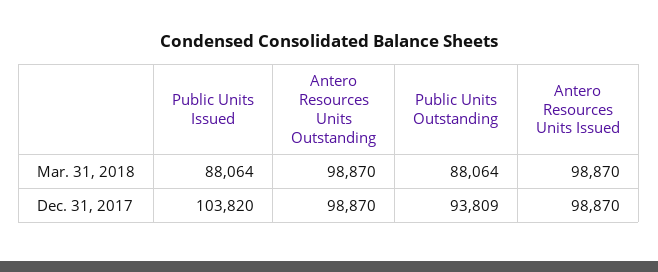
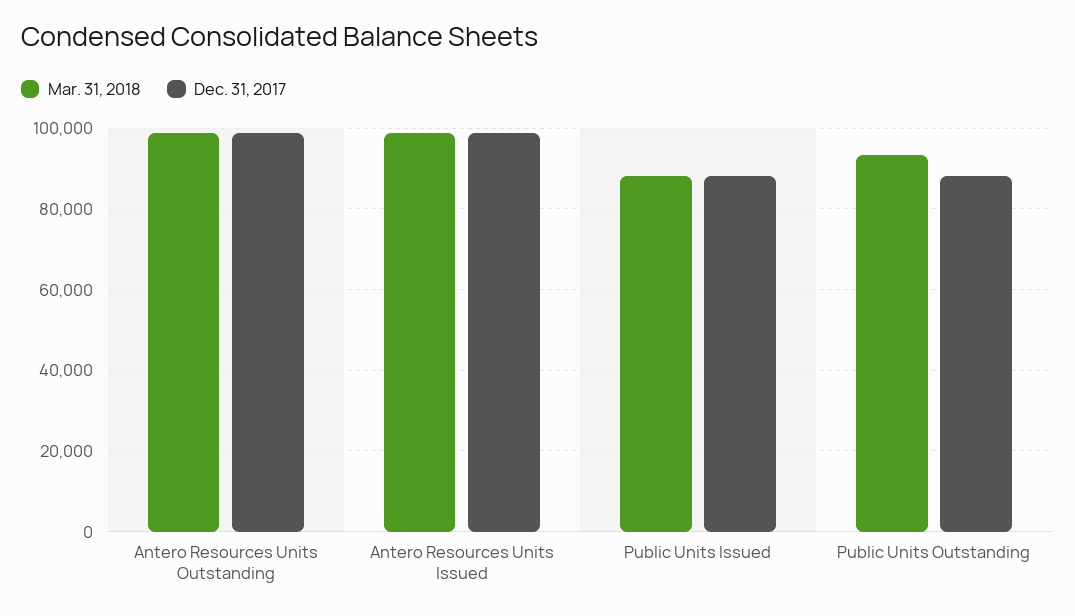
  {
    "Mar. 31, 2018": {
      "Public Units Issued": 88064,
      "Antero Resources Units Outstanding": 98870,
-     "Public Units Outstanding": 88064,
+     "Public Units Outstanding": 94000,
      "Antero Resources Units Issued": 98870
    },
    "Dec. 31, 2017": {
-     "Public Units Issued": 103820,
+     "Public Units Issued": 88000,
      "Antero Resources Units Outstanding": 98870,
-     "Public Units Outstanding": 93809,
+     "Public Units Outstanding": 88000,
      "Antero Resources Units Issued": 98870
    }
  }

